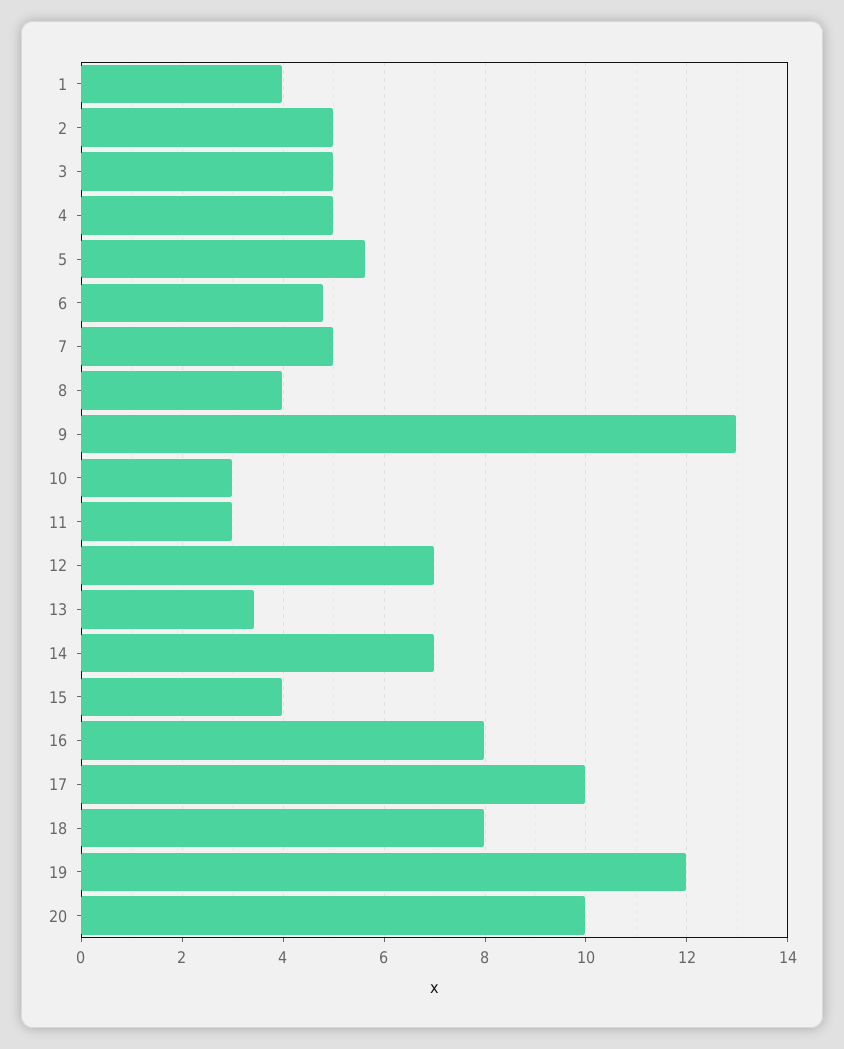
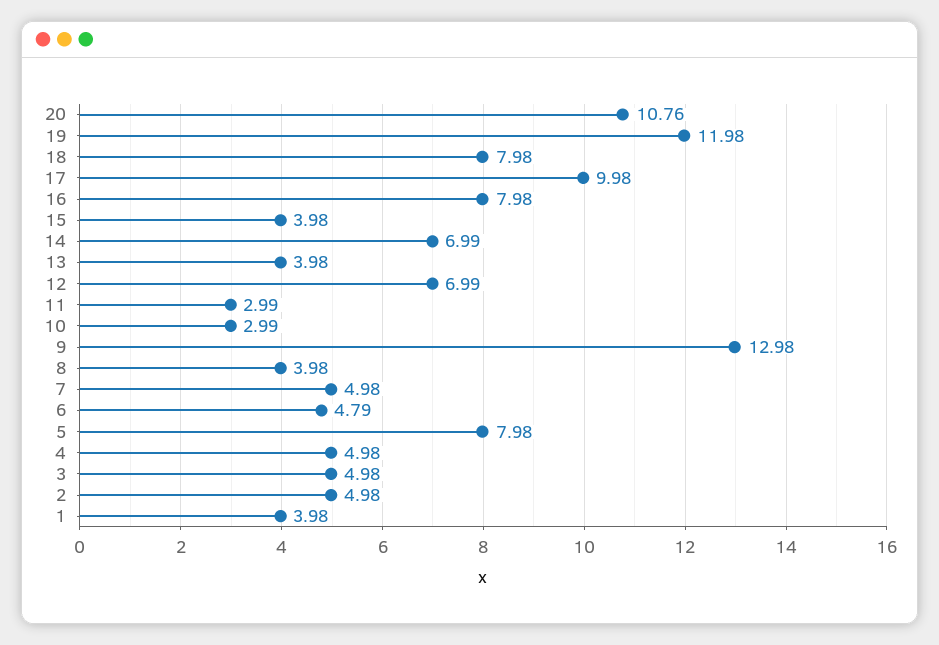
  {
    "1": 3.98,
    "2": 4.98,
    "3": 4.98,
    "4": 4.98,
-   "5": 5.6,
+   "5": 7.98,
    "6": 4.79,
    "7": 4.98,
    "8": 3.98,
    "9": 12.98,
    "10": 2.99,
    "11": 2.99,
    "12": 6.99,
-   "13": 3.4,
+   "13": 3.98,
    "14": 6.99,
    "15": 3.98,
    "16": 7.98,
    "17": 9.98,
    "18": 7.98,
    "19": 11.98,
-   "20": 10
+   "20": 10.76
  }

